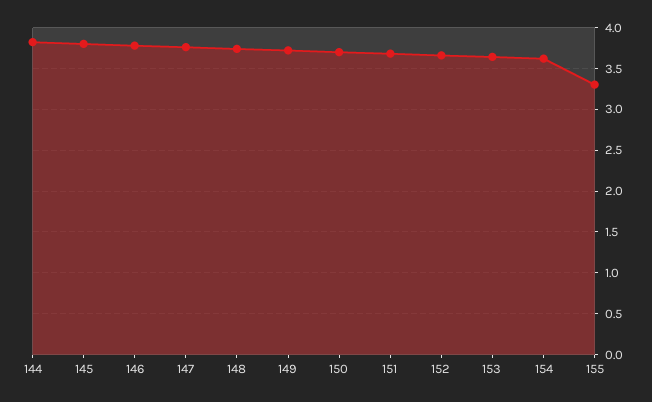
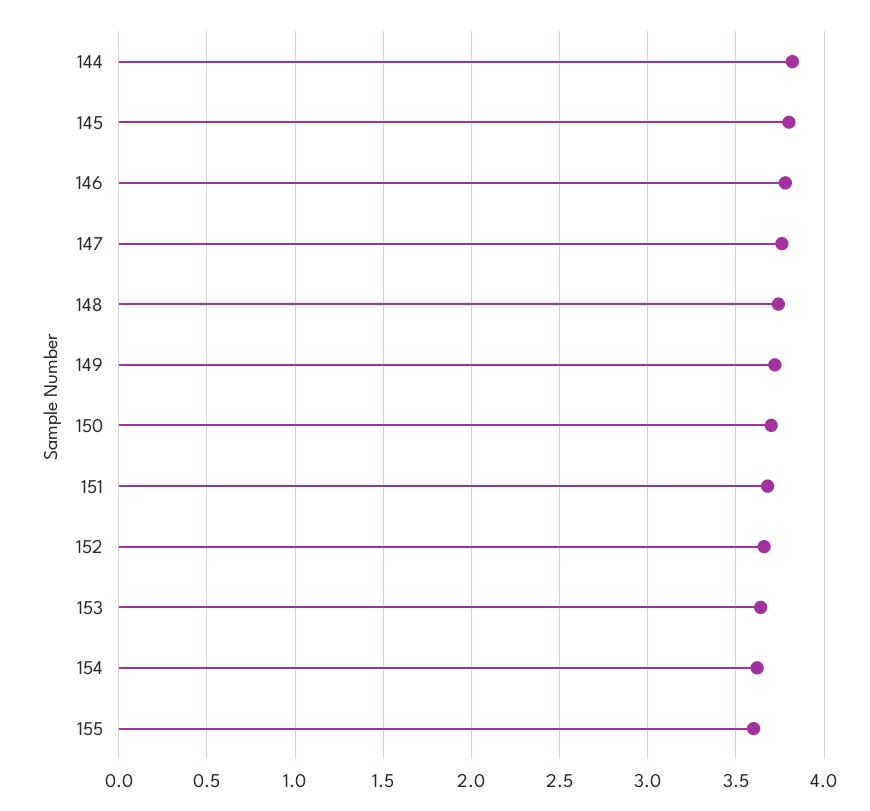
  {
    "144": 3.8,
    "145": 3.8,
    "146": 3.8,
    "147": 3.75,
    "148": 3.75,
    "149": 3.7,
    "150": 3.7,
    "151": 3.7,
    "152": 3.65,
    "153": 3.65,
    "154": 3.6,
-   "155": 3.3
+   "155": 3.6
  }

